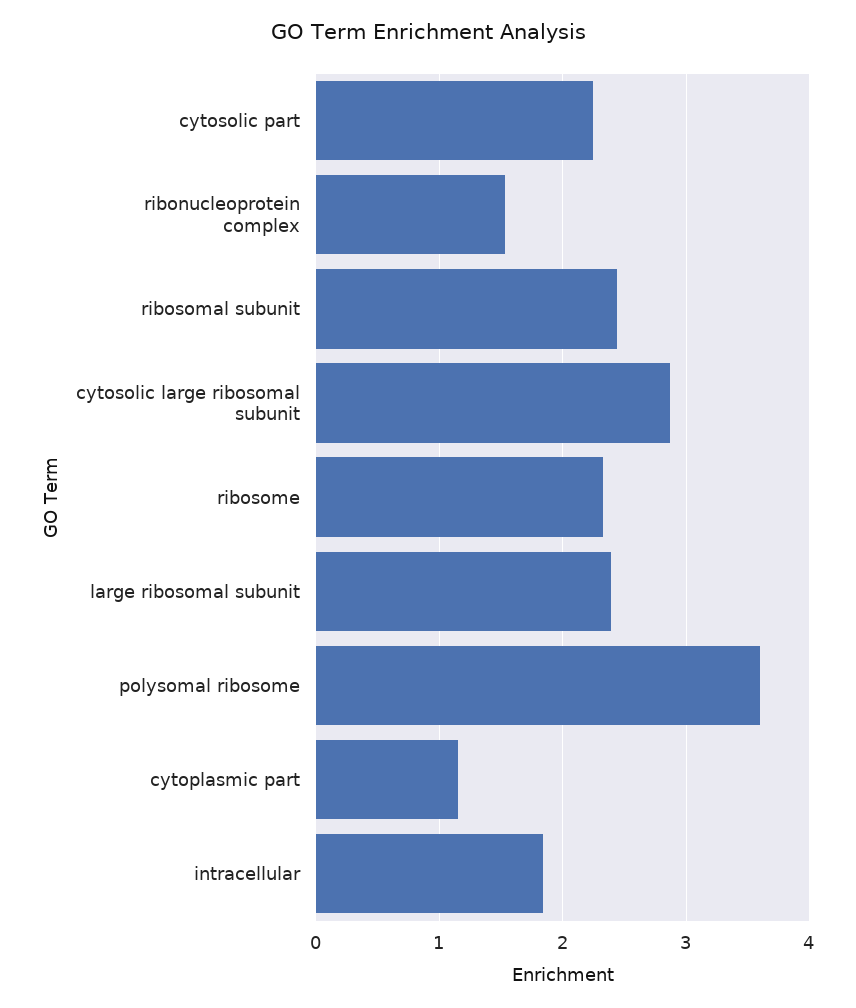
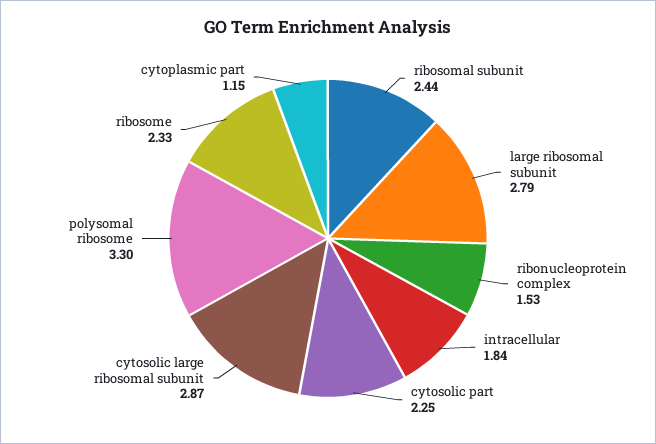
  {
    "cytosolic part": 2.25,
    "ribonucleoprotein complex": 1.53,
    "ribosomal subunit": 2.44,
    "cytosolic large ribosomal subunit": 2.87,
    "ribosome": 2.33,
-   "large ribosomal subunit": 2.4,
+   "large ribosomal subunit": 2.79,
-   "polysomal ribosome": 3.6,
+   "polysomal ribosome": 3.3,
    "cytoplasmic part": 1.15,
    "intracellular": 1.84
  }

